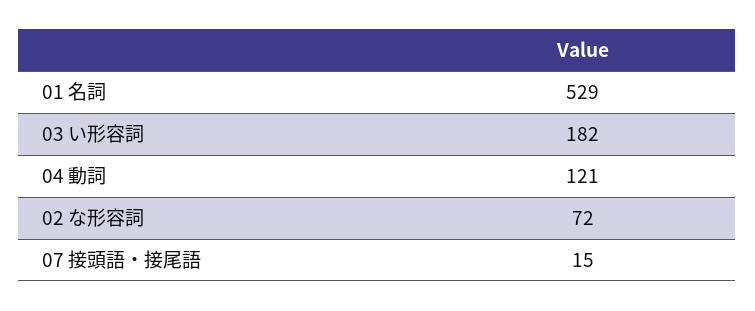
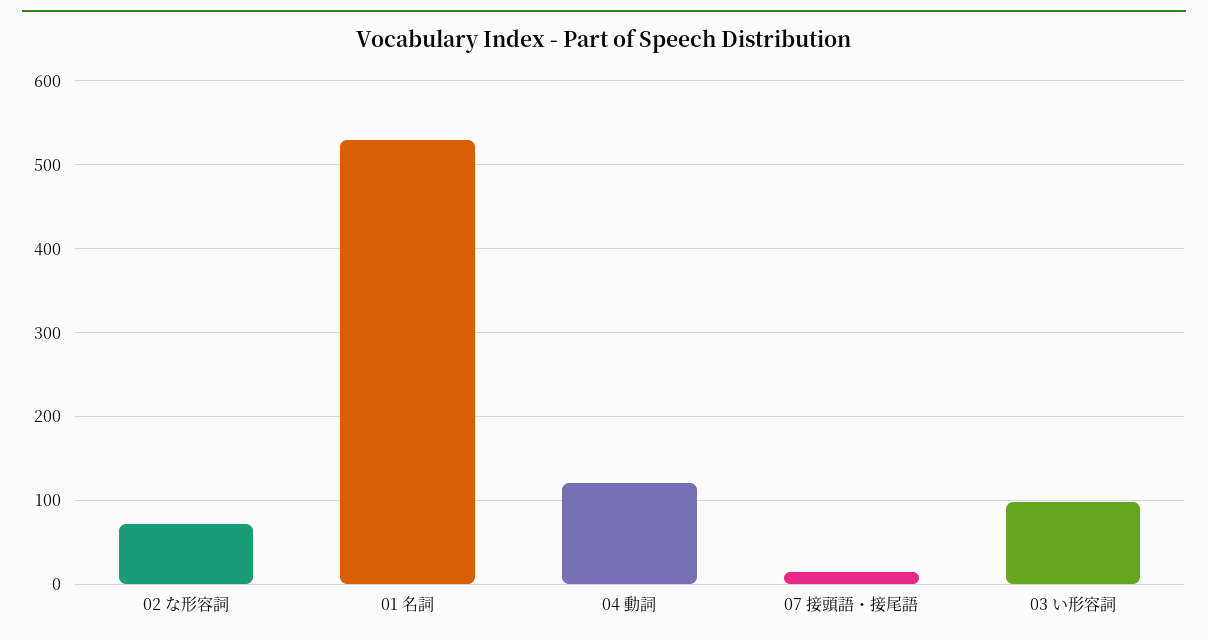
  {
    "01 名詞": 529,
-   "03 い形容詞": 182,
+   "03 い形容詞": 100,
    "04 動詞": 121,
    "02 な形容詞": 72,
    "07 接頭語・接尾語": 15
  }

